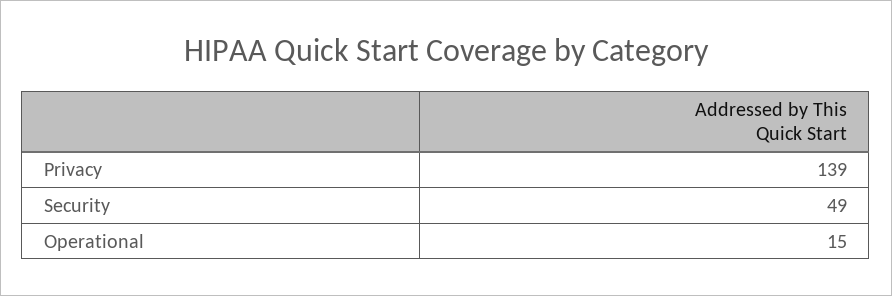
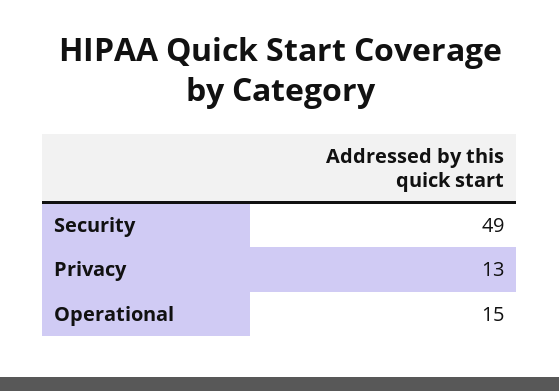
  {
-   "Privacy": 139,
+   "Privacy": 13,
    "Security": 49,
    "Operational": 15
  }

